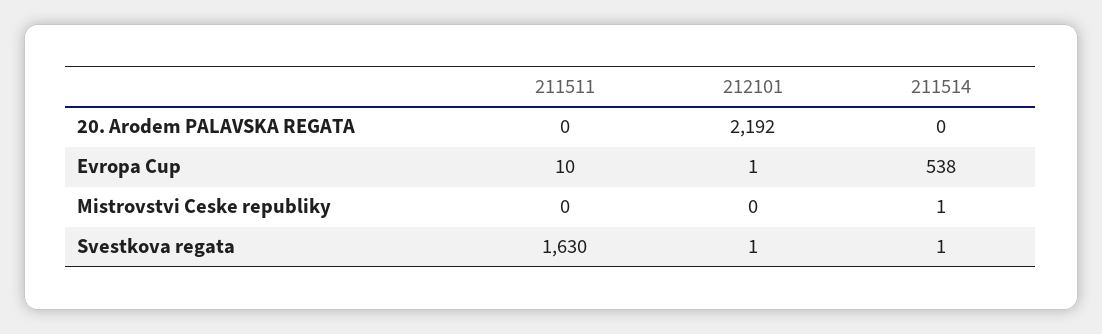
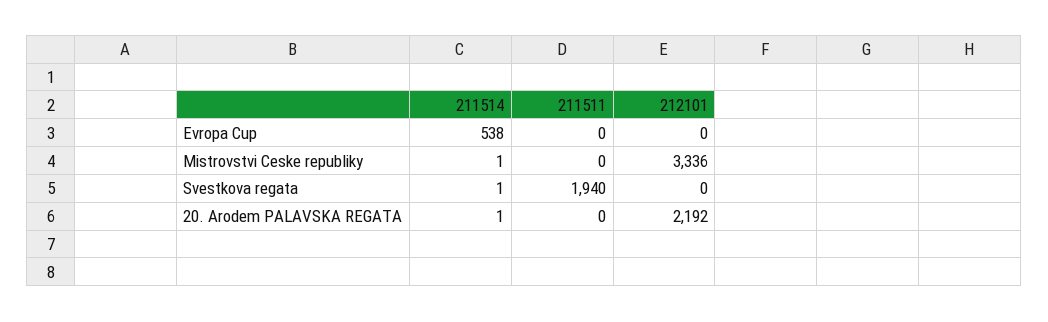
  {
    "211511": {
      "20. Arodem PALAVSKA REGATA": 0,
-     "Evropa Cup": 10,
+     "Evropa Cup": 0,
      "Mistrovstvi Ceske republiky": 0,
-     "Svestkova regata": 1630
+     "Svestkova regata": 1940
    },
    "212101": {
      "20. Arodem PALAVSKA REGATA": 2192,
-     "Evropa Cup": 1,
+     "Evropa Cup": 0,
-     "Mistrovstvi Ceske republiky": 0,
+     "Mistrovstvi Ceske republiky": 3336,
-     "Svestkova regata": 1
+     "Svestkova regata": 0
    },
    "211514": {
-     "20. Arodem PALAVSKA REGATA": 0,
+     "20. Arodem PALAVSKA REGATA": 1,
      "Evropa Cup": 538,
      "Mistrovstvi Ceske republiky": 1,
      "Svestkova regata": 1
    }
  }

